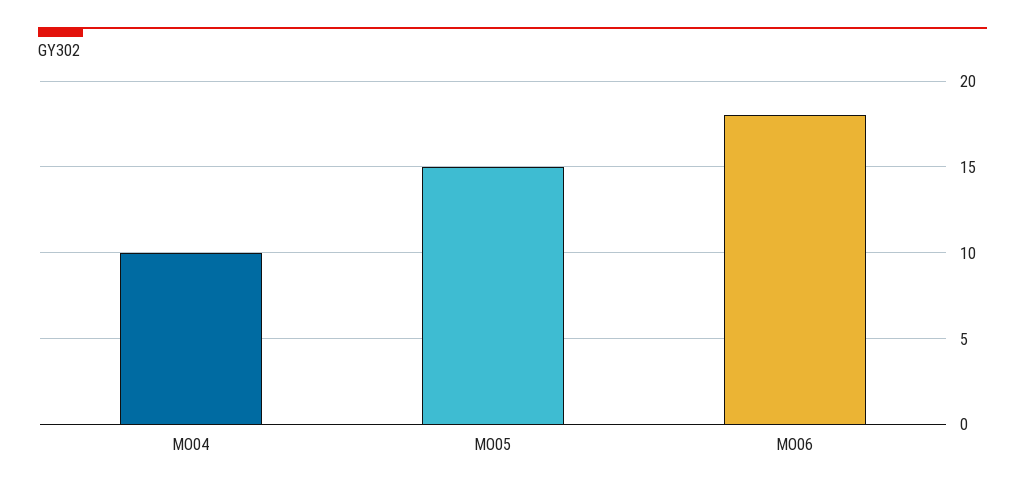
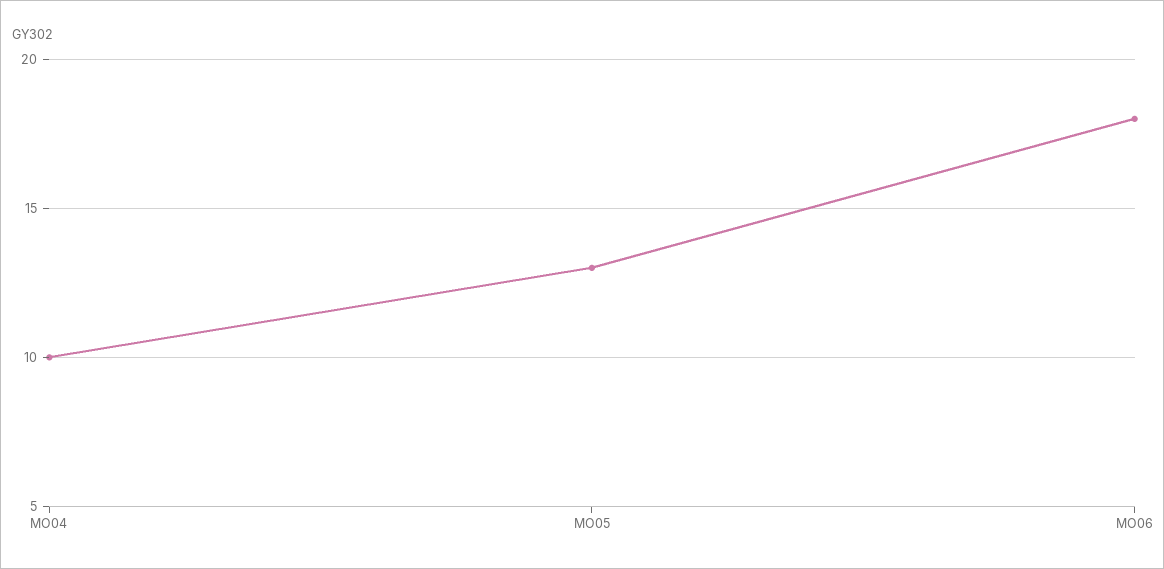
  {
    "MO04": 10,
-   "MO05": 15,
+   "MO05": 13,
    "MO06": 18
  }

